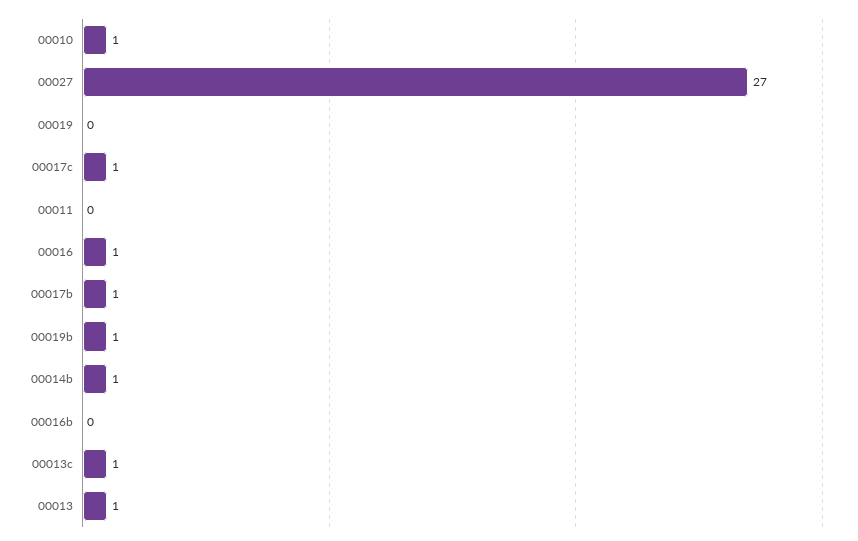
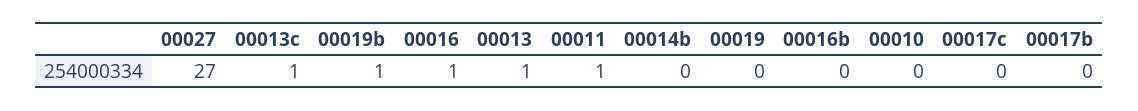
  {
-   "00010": 1,
+   "00010": 0,
    "00027": 27,
    "00019": 0,
-   "00017c": 1,
+   "00017c": 0,
-   "00011": 0,
+   "00011": 1,
    "00016": 1,
-   "00017b": 1,
+   "00017b": 0,
    "00019b": 1,
-   "00014b": 1,
+   "00014b": 0,
    "00016b": 0,
    "00013c": 1,
    "00013": 1
  }

